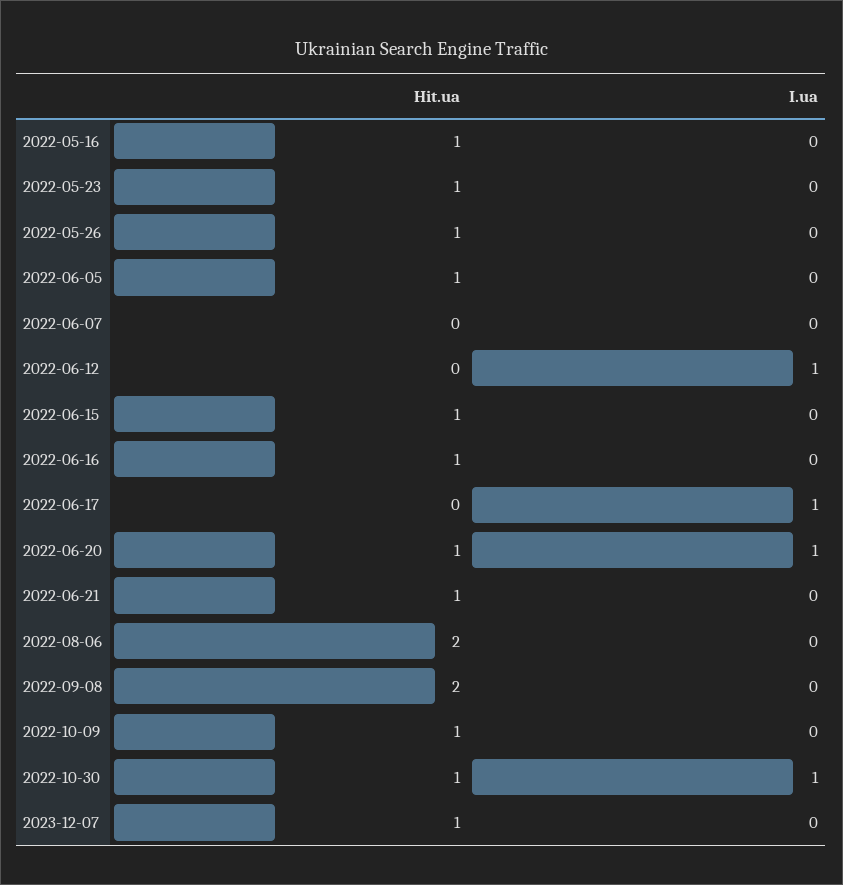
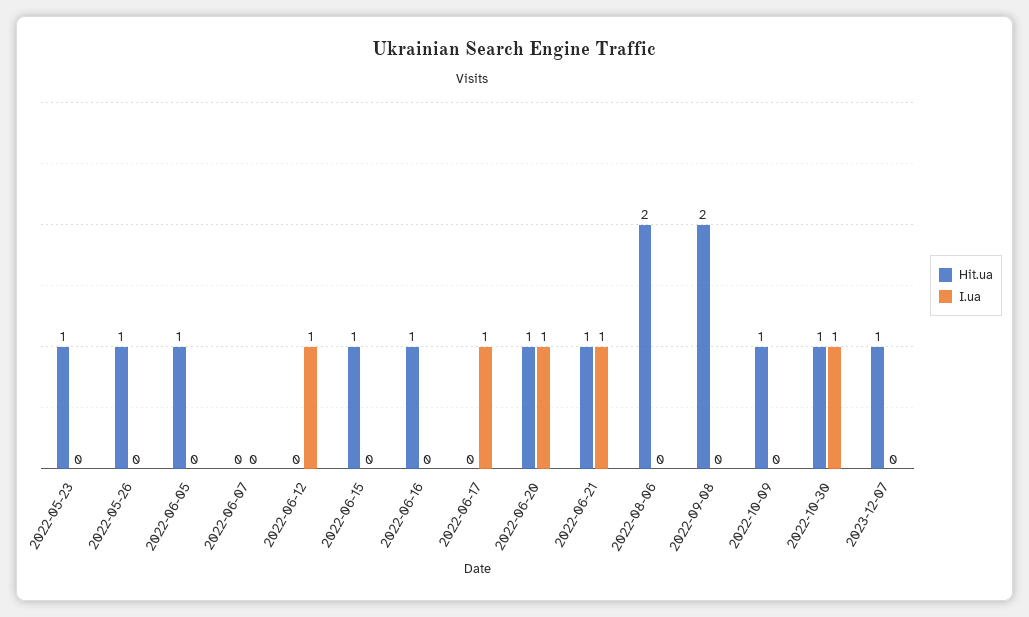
  {
    "Hit.ua": {
-     "2022-05-16": 1,
      "2022-05-23": 1,
      "2022-05-26": 1,
      "2022-06-05": 1,
      "2022-06-07": 0,
      "2022-06-12": 0,
      "2022-06-15": 1,
      "2022-06-16": 1,
      "2022-06-17": 0,
      "2022-06-20": 1,
      "2022-06-21": 1,
      "2022-08-06": 2,
      "2022-09-08": 2,
      "2022-10-09": 1,
      "2022-10-30": 1,
      "2023-12-07": 1
    },
    "I.ua": {
-     "2022-05-16": 0,
      "2022-05-23": 0,
      "2022-05-26": 0,
      "2022-06-05": 0,
      "2022-06-07": 0,
      "2022-06-12": 1,
      "2022-06-15": 0,
      "2022-06-16": 0,
      "2022-06-17": 1,
      "2022-06-20": 1,
-     "2022-06-21": 0,
+     "2022-06-21": 1,
      "2022-08-06": 0,
      "2022-09-08": 0,
      "2022-10-09": 0,
      "2022-10-30": 1,
      "2023-12-07": 0
    }
  }

